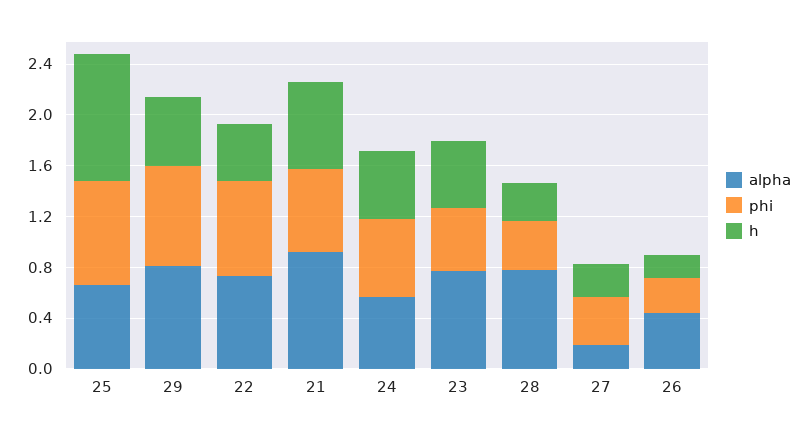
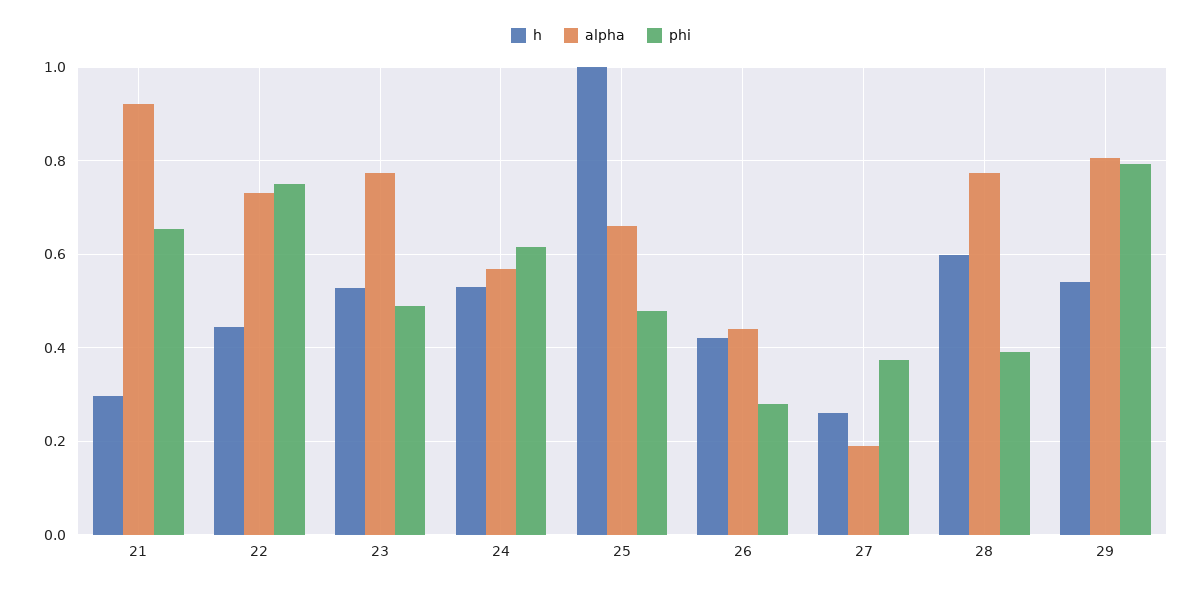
  {
    "alpha": {
      "25": 0.66,
      "29": 0.8,
      "22": 0.74,
      "21": 0.92,
      "24": 0.56,
      "23": 0.78,
      "28": 0.78,
      "27": 0.2,
      "26": 0.44
    },
    "phi": {
-     "25": 0.8,
+     "25": 0.48,
      "29": 0.8,
      "22": 0.76,
      "21": 0.66,
      "24": 0.62,
      "23": 0.5,
      "28": 0.4,
      "27": 0.38,
      "26": 0.28
    },
    "h": {
      "25": 1,
      "29": 0.54,
      "22": 0.44,
-     "21": 0.7,
+     "21": 0.3,
      "24": 0.54,
      "23": 0.52,
-     "28": 0.3,
+     "28": 0.6,
      "27": 0.26,
-     "26": 0.2
+     "26": 0.42
    }
  }

